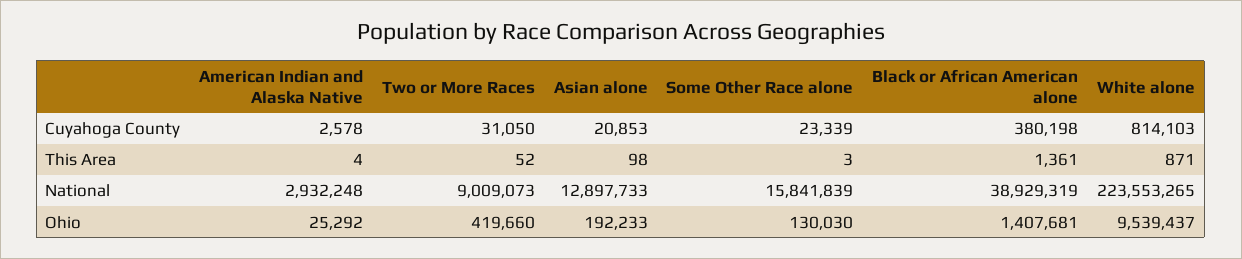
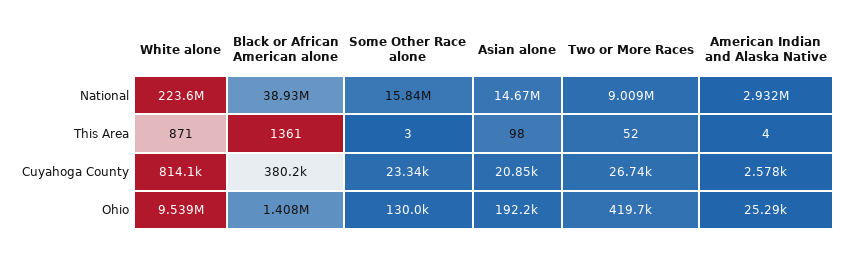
  {
    "American Indian and Alaska Native": {
      "Cuyahoga County": 2578,
      "This Area": 4,
      "National": 2932248,
      "Ohio": 25292
    },
    "Two or More Races": {
-     "Cuyahoga County": 31050,
+     "Cuyahoga County": 26740,
      "This Area": 52,
      "National": 9009073,
      "Ohio": 419660
    },
    "Asian alone": {
      "Cuyahoga County": 20853,
      "This Area": 98,
-     "National": 12897733,
+     "National": 14670000,
      "Ohio": 192233
    },
    "Some Other Race alone": {
      "Cuyahoga County": 23339,
      "This Area": 3,
      "National": 15841839,
      "Ohio": 130030
    },
    "Black or African American alone": {
      "Cuyahoga County": 380198,
      "This Area": 1361,
      "National": 38929319,
      "Ohio": 1407681
    },
    "White alone": {
      "Cuyahoga County": 814103,
      "This Area": 871,
      "National": 223553265,
      "Ohio": 9539437
    }
  }

